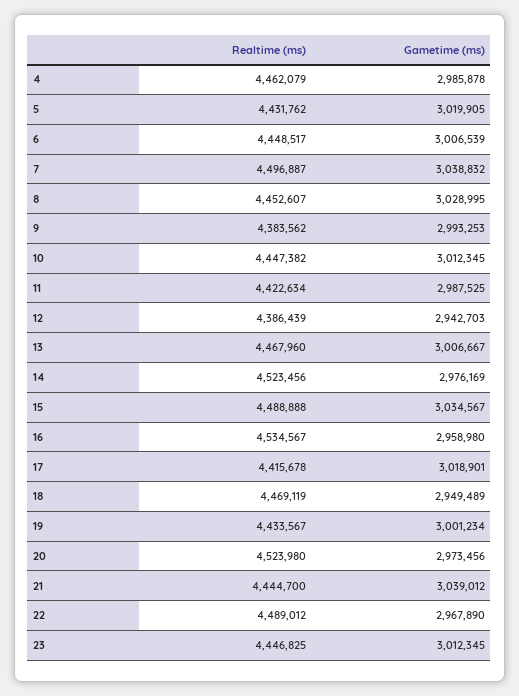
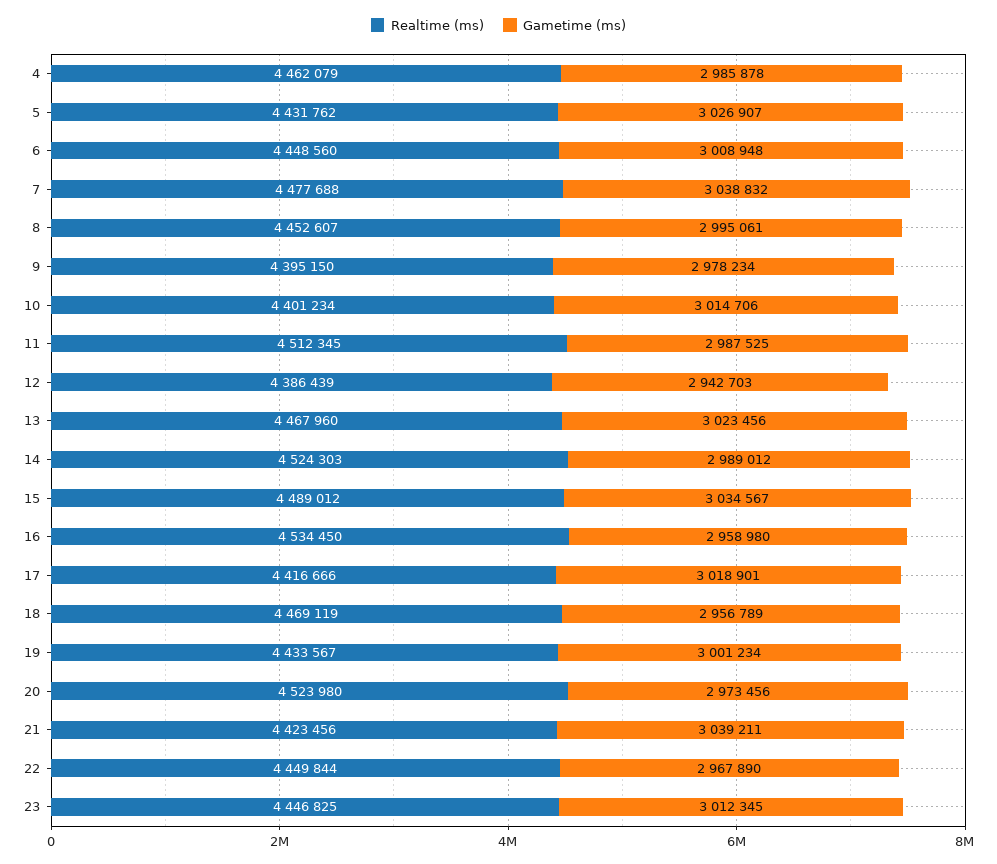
  {
    "Realtime (ms)": {
      "4": 4462079,
      "5": 4431762,
-     "6": 4448517,
+     "6": 4448560,
-     "7": 4496887,
+     "7": 4477688,
      "8": 4452607,
-     "9": 4383562,
+     "9": 4395150,
-     "10": 4447382,
+     "10": 4401234,
-     "11": 4422634,
+     "11": 4512345,
      "12": 4386439,
      "13": 4467960,
-     "14": 4523456,
+     "14": 4524303,
-     "15": 4488888,
+     "15": 4489012,
-     "16": 4534567,
+     "16": 4534450,
-     "17": 4415678,
+     "17": 4416666,
      "18": 4469119,
      "19": 4433567,
      "20": 4523980,
-     "21": 4444700,
+     "21": 4423456,
-     "22": 4489012,
+     "22": 4449844,
      "23": 4446825
    },
    "Gametime (ms)": {
      "4": 2985878,
-     "5": 3019905,
+     "5": 3026907,
-     "6": 3006539,
+     "6": 3008948,
      "7": 3038832,
-     "8": 3028995,
+     "8": 2995061,
-     "9": 2993253,
+     "9": 2978234,
-     "10": 3012345,
+     "10": 3014706,
      "11": 2987525,
      "12": 2942703,
-     "13": 3006667,
+     "13": 3023456,
-     "14": 2976169,
+     "14": 2989012,
      "15": 3034567,
      "16": 2958980,
      "17": 3018901,
-     "18": 2949489,
+     "18": 2956789,
      "19": 3001234,
      "20": 2973456,
-     "21": 3039012,
+     "21": 3039211,
      "22": 2967890,
      "23": 3012345
    }
  }

